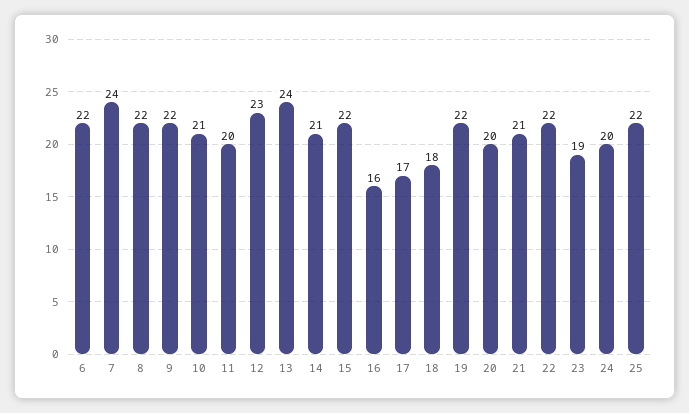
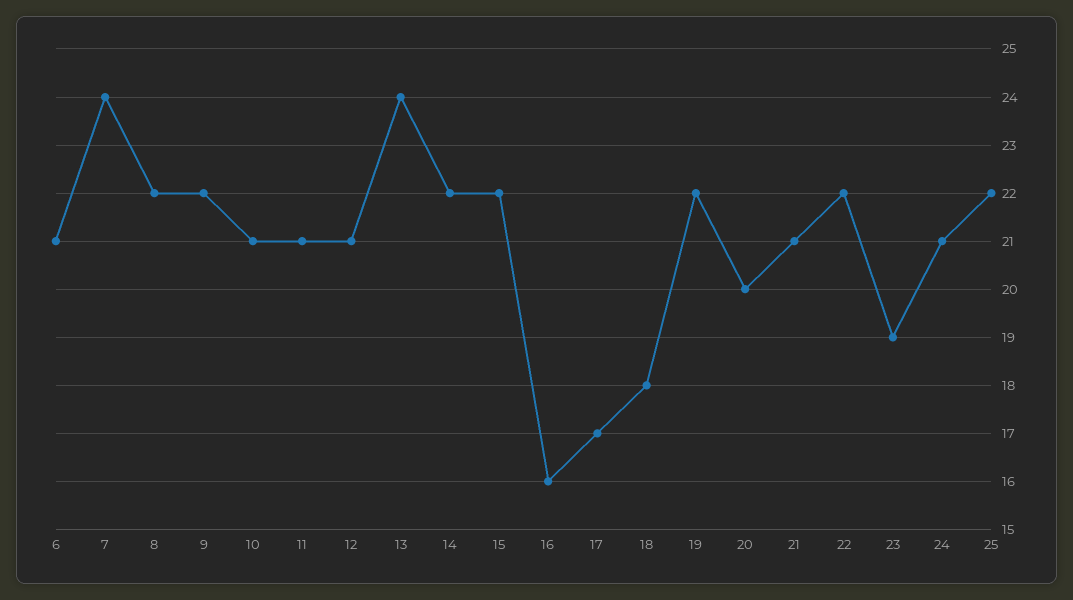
  {
-   "6": 22,
+   "6": 21,
    "7": 24,
    "8": 22,
    "9": 22,
    "10": 21,
-   "11": 20,
+   "11": 21,
-   "12": 23,
+   "12": 21,
    "13": 24,
-   "14": 21,
+   "14": 22,
    "15": 22,
    "16": 16,
    "17": 17,
    "18": 18,
    "19": 22,
    "20": 20,
    "21": 21,
    "22": 22,
    "23": 19,
-   "24": 20,
+   "24": 21,
    "25": 22
  }

